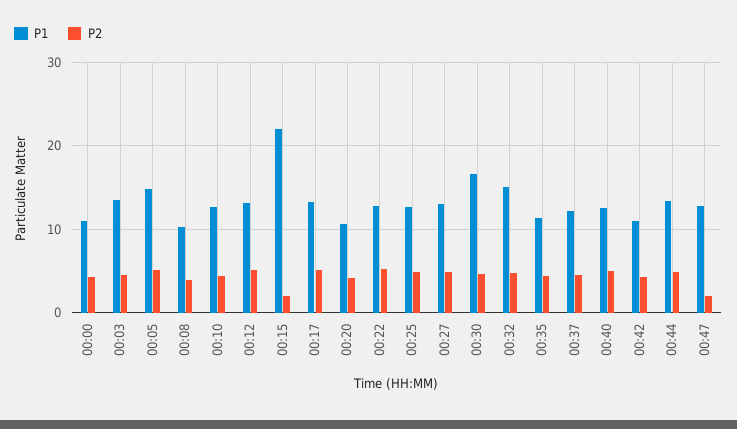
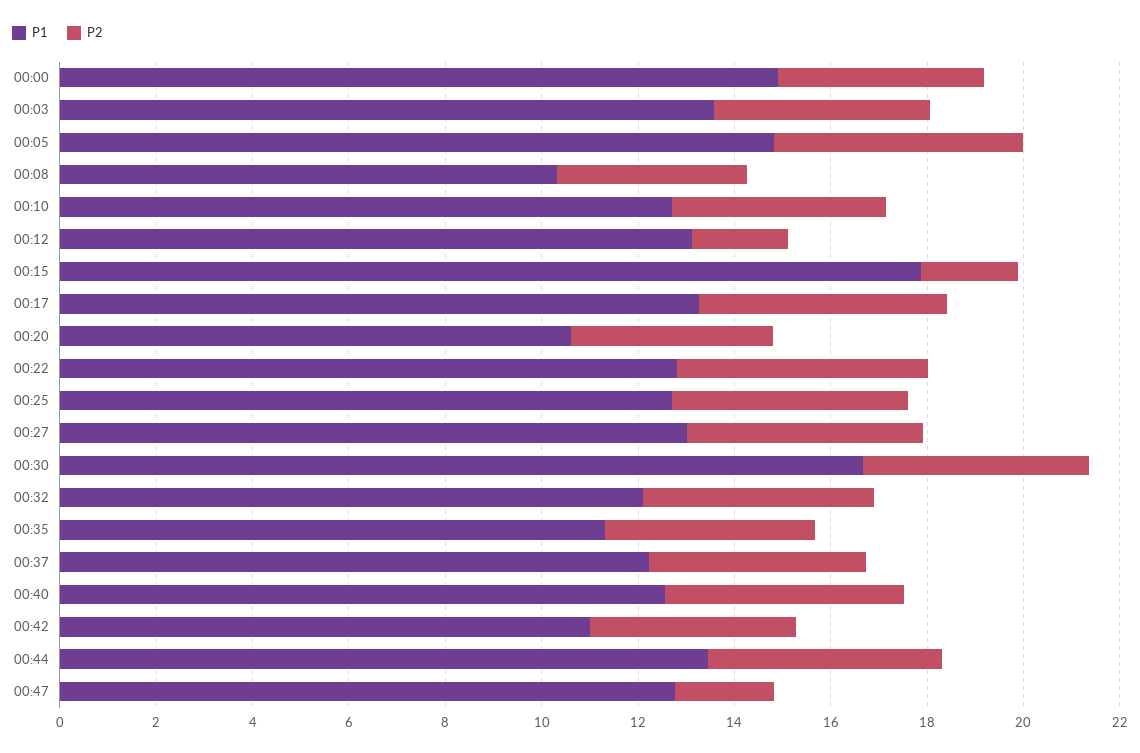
  {
    "P1": {
-     "00:00": 11,
+     "00:00": 15,
      "00:03": 13.5,
      "00:05": 15,
      "00:08": 10.5,
      "00:10": 12.5,
      "00:12": 13,
-     "00:15": 22,
+     "00:15": 18,
      "00:17": 13.5,
      "00:20": 10.5,
      "00:22": 13,
      "00:25": 12.5,
      "00:27": 13,
      "00:30": 16.5,
-     "00:32": 15,
+     "00:32": 12,
      "00:35": 11.5,
      "00:37": 12,
      "00:40": 12.5,
      "00:42": 11,
      "00:44": 13.5,
      "00:47": 13
    },
    "P2": {
      "00:00": 4.5,
      "00:03": 4.5,
      "00:05": 5,
      "00:08": 4,
      "00:10": 4.5,
-     "00:12": 5,
+     "00:12": 2,
      "00:15": 2,
      "00:17": 5,
      "00:20": 4,
      "00:22": 5,
      "00:25": 5,
      "00:27": 5,
      "00:30": 4.5,
      "00:32": 5,
      "00:35": 4.5,
      "00:37": 4.5,
      "00:40": 5,
      "00:42": 4.5,
      "00:44": 5,
      "00:47": 2
    }
  }

